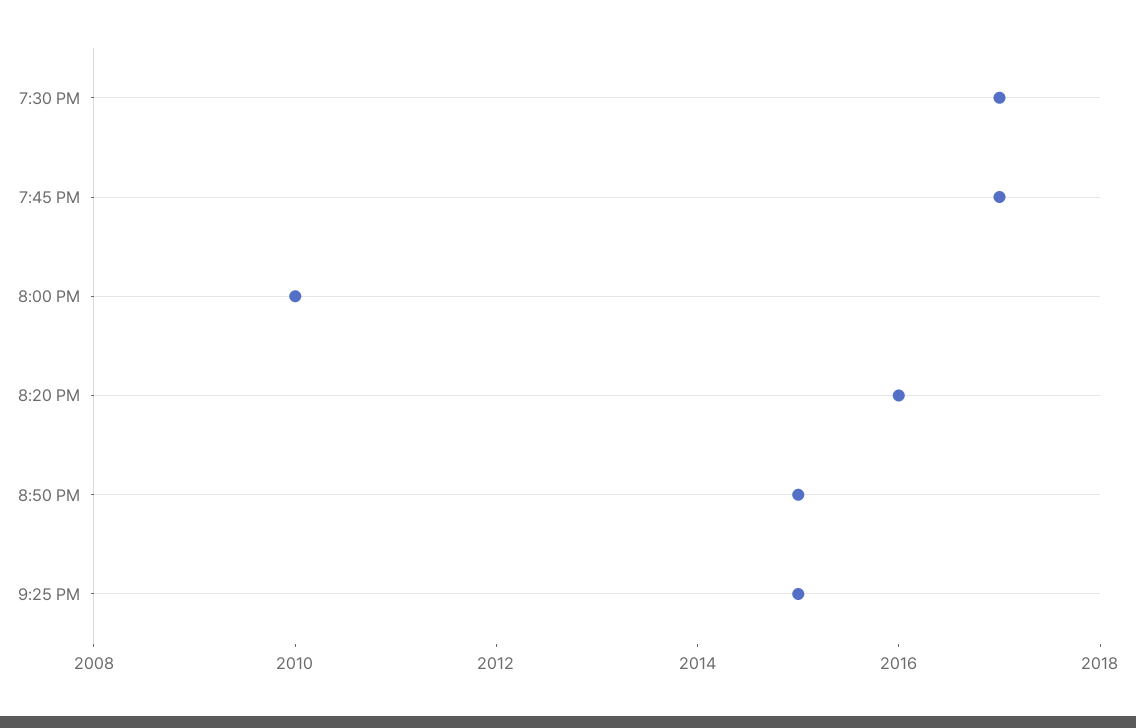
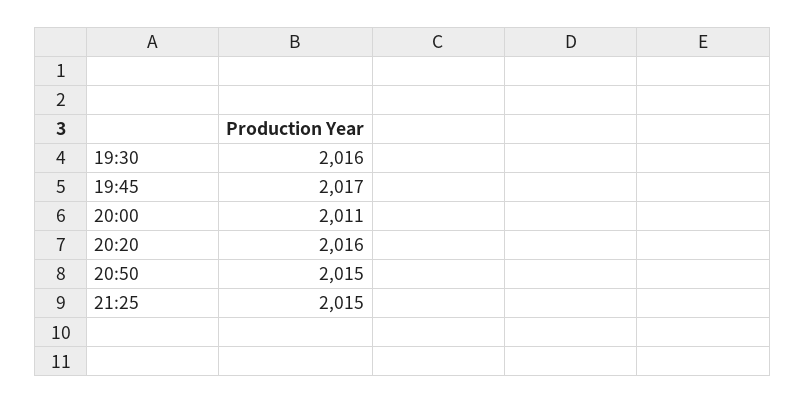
  {
-   "7:30 PM": 2017,
+   "7:30 PM": 2016,
    "7:45 PM": 2017,
-   "8:00 PM": 2010,
+   "8:00 PM": 2011,
    "8:20 PM": 2016,
    "8:50 PM": 2015,
    "9:25 PM": 2015
  }

